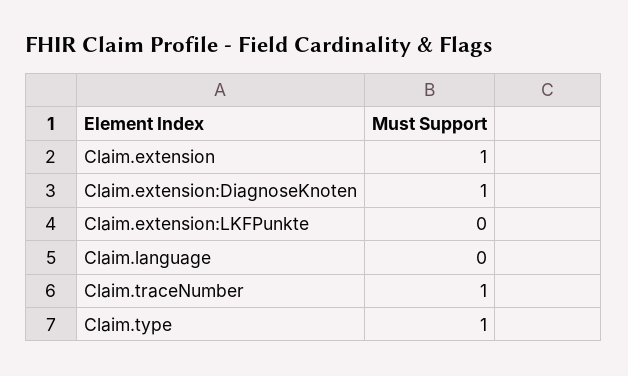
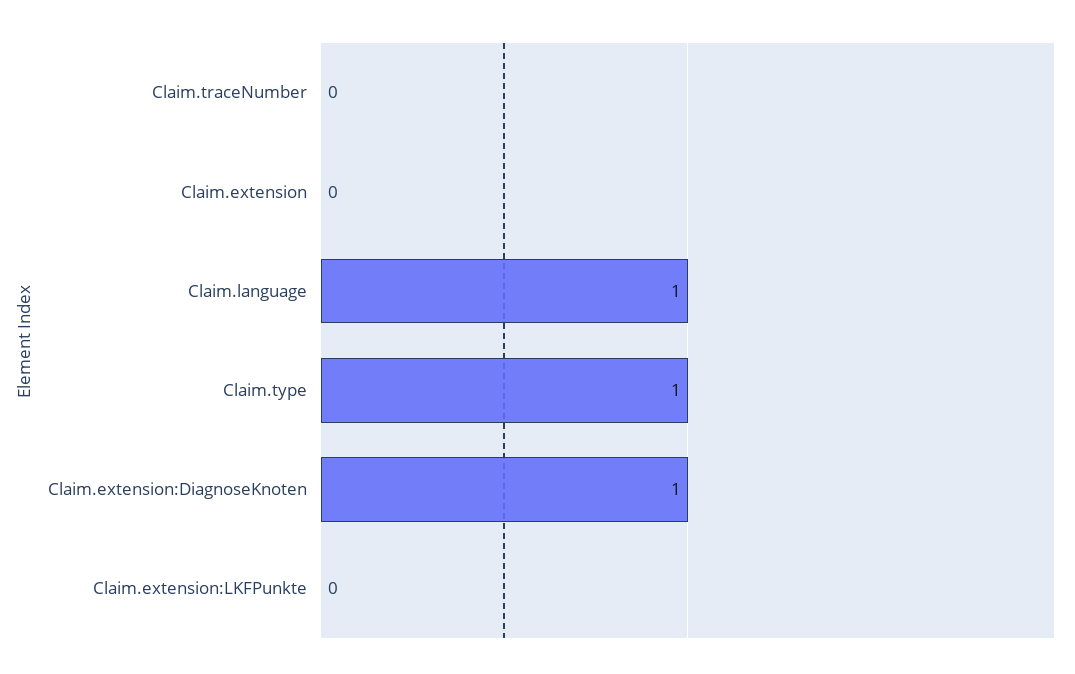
  {
-   "Claim.extension": 1,
+   "Claim.extension": 0,
    "Claim.extension:DiagnoseKnoten": 1,
    "Claim.extension:LKFPunkte": 0,
-   "Claim.language": 0,
+   "Claim.language": 1,
-   "Claim.traceNumber": 1,
+   "Claim.traceNumber": 0,
    "Claim.type": 1
  }

